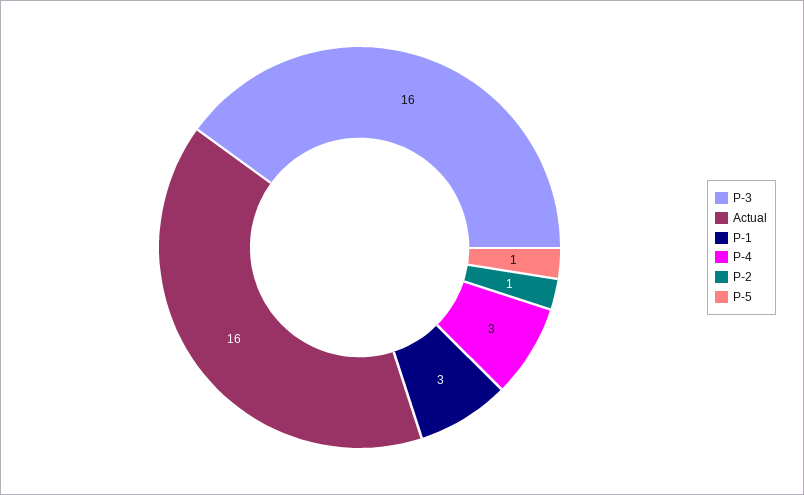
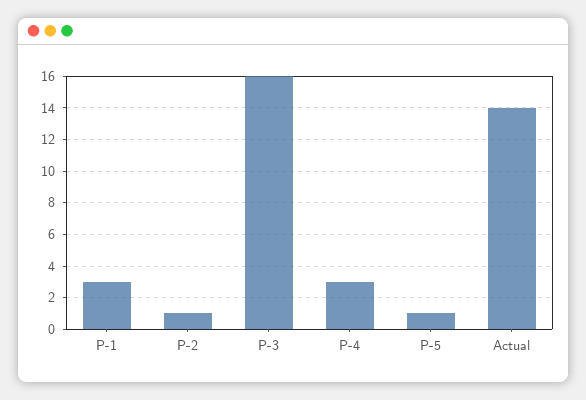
  {
    "P-3": 16,
-   "Actual": 16,
+   "Actual": 14,
    "P-1": 3,
    "P-4": 3,
    "P-2": 1,
    "P-5": 1
  }

